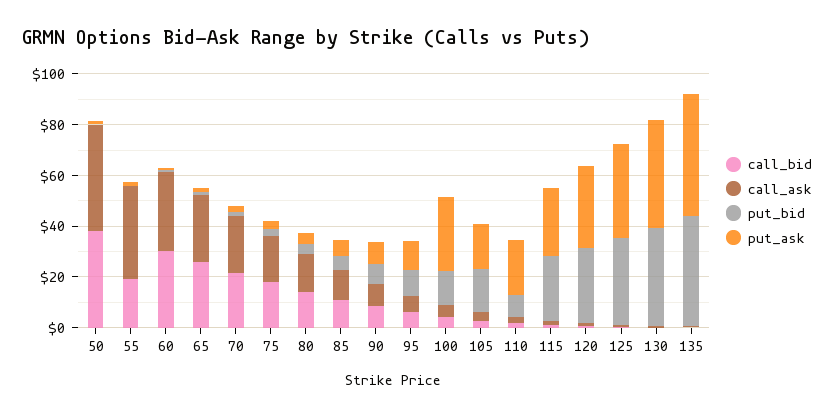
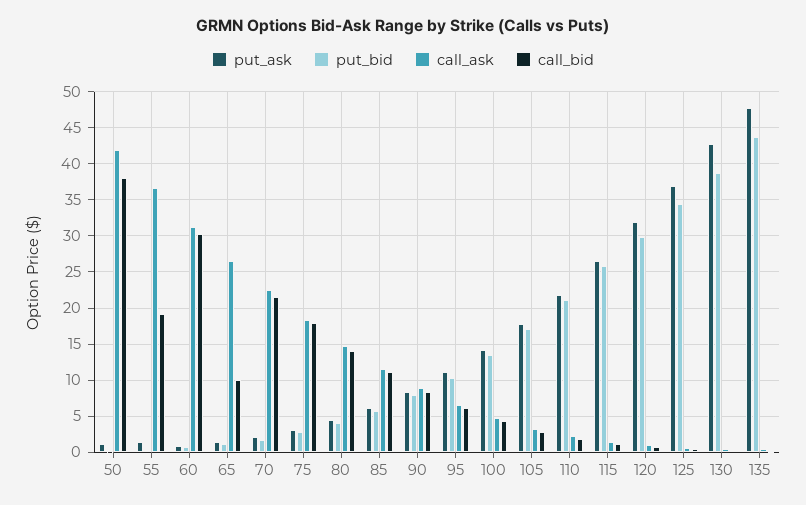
  {
    "call_bid": {
      "50": 38,
      "55": 19,
      "60": 30,
-     "65": 25,
+     "65": 10,
      "70": 22,
      "75": 18,
      "80": 14,
      "85": 11,
      "90": 8,
      "95": 6,
      "100": 4,
      "105": 3,
      "110": 2,
      "115": 1,
      "120": 1,
      "125": 0,
      "130": 0,
      "135": 0
    },
    "call_ask": {
      "50": 42,
      "55": 37,
      "60": 31,
      "65": 27,
      "70": 23,
      "75": 18,
      "80": 15,
      "85": 12,
      "90": 9,
      "95": 7,
      "100": 5,
      "105": 3,
      "110": 2,
      "115": 1,
      "120": 1,
      "125": 1,
      "130": 0,
      "135": 0
    },
    "put_bid": {
      "50": 0,
      "55": 0,
      "60": 1,
      "65": 1,
      "70": 2,
      "75": 3,
      "80": 4,
      "85": 6,
      "90": 8,
      "95": 10,
      "100": 14,
      "105": 17,
-     "110": 10,
+     "110": 21,
      "115": 26,
      "120": 30,
      "125": 34,
      "130": 39,
      "135": 44
    },
    "put_ask": {
      "50": 1,
      "55": 1,
      "60": 1,
      "65": 1,
      "70": 2,
      "75": 3,
      "80": 5,
      "85": 6,
      "90": 8,
      "95": 11,
-     "100": 30,
+     "100": 14,
      "105": 18,
      "110": 22,
      "115": 27,
      "120": 32,
      "125": 37,
      "130": 43,
      "135": 48
    }
  }

